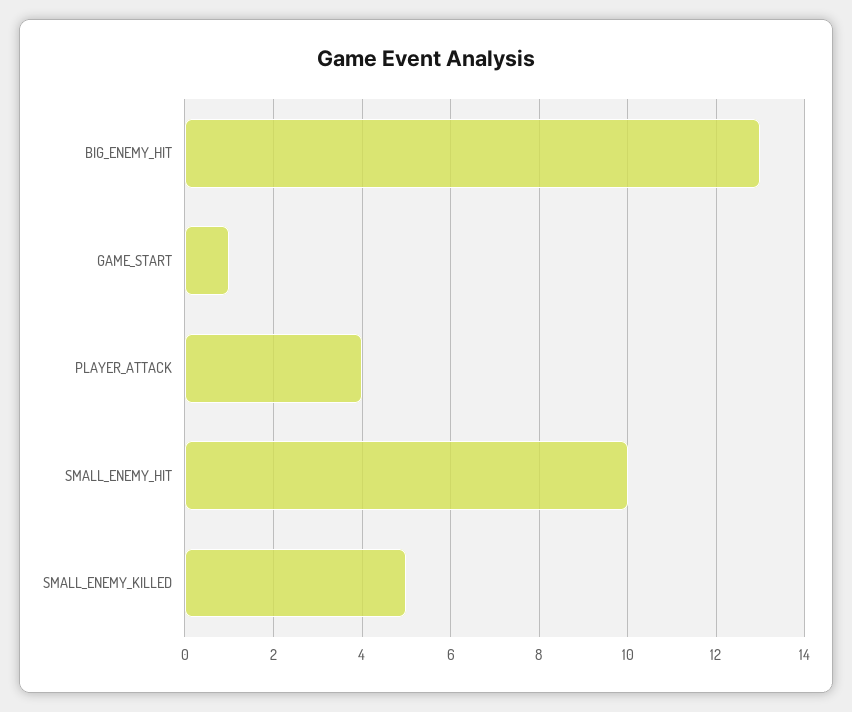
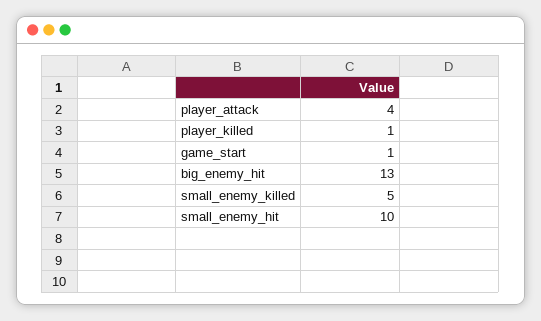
  {
    "BIG_ENEMY_HIT": 13,
    "GAME_START": 1,
    "PLAYER_ATTACK": 4,
    "SMALL_ENEMY_HIT": 10,
-   "SMALL_ENEMY_KILLED": 5
+   "SMALL_ENEMY_KILLED": 5,
+   "player_killed": 1
  }

